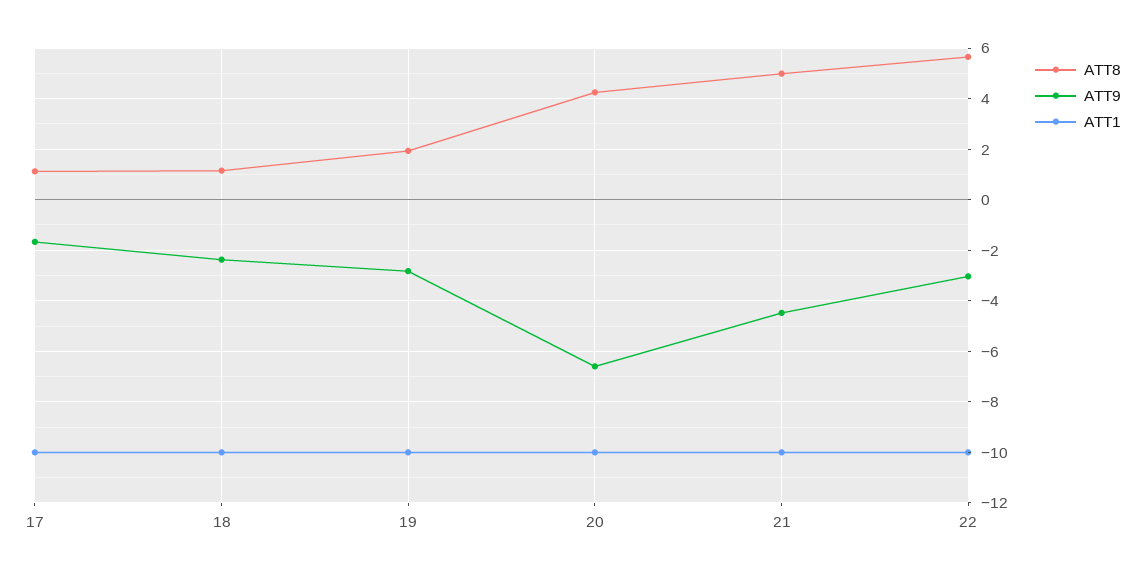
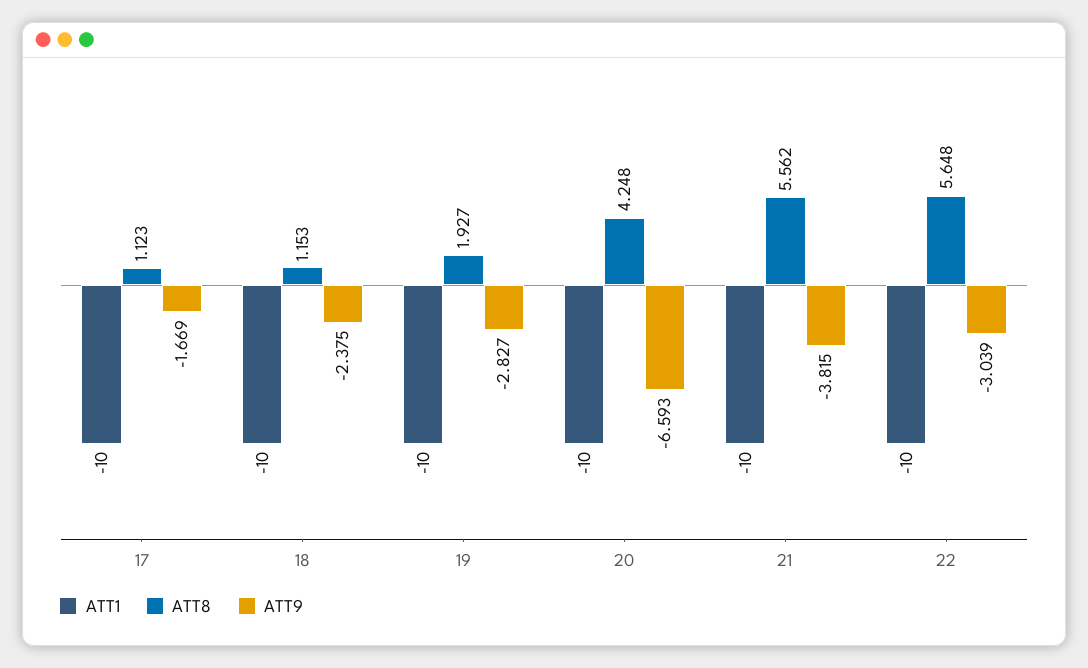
  {
    "ATT8": {
      "17": 1.123,
      "18": 1.153,
      "19": 1.927,
      "20": 4.248,
-     "21": 5,
+     "21": 5.562,
      "22": 5.648
    },
    "ATT9": {
      "17": -1.669,
      "18": -2.375,
      "19": -2.827,
      "20": -6.593,
-     "21": -4.5,
+     "21": -3.815,
      "22": -3.039
    },
    "ATT1": {
      "17": -10,
      "18": -10,
      "19": -10,
      "20": -10,
      "21": -10,
      "22": -10
    }
  }

